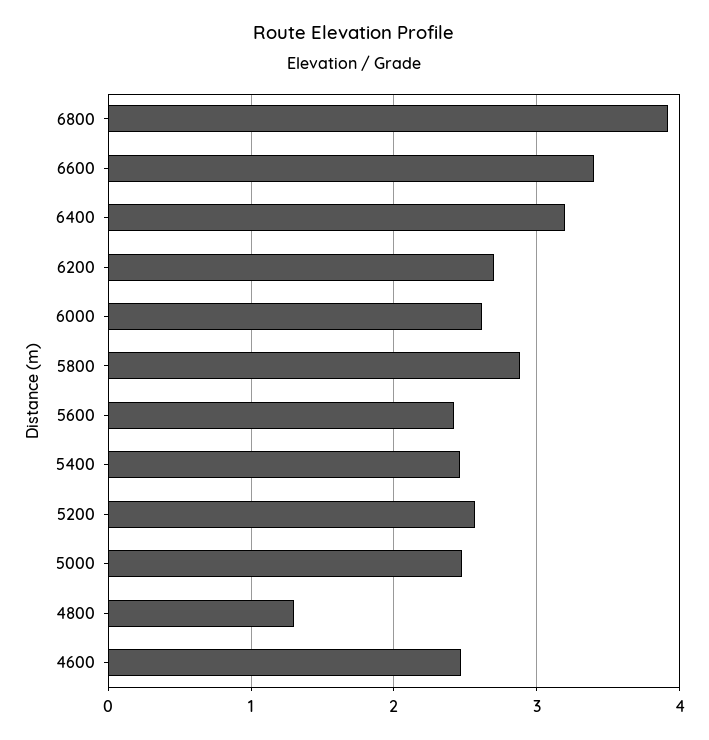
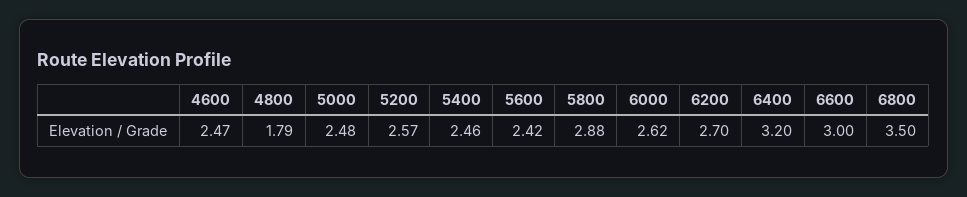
  {
-   "6800": 3.9,
+   "6800": 3.5,
-   "6600": 3.4,
+   "6600": 3,
    "6400": 3.2,
    "6200": 2.7,
    "6000": 2.62,
    "5800": 2.88,
    "5600": 2.42,
    "5400": 2.46,
    "5200": 2.57,
    "5000": 2.48,
-   "4800": 1.3,
+   "4800": 1.79,
    "4600": 2.47
  }

